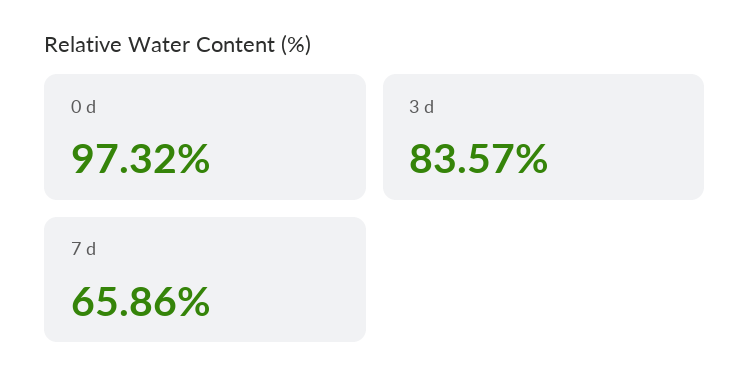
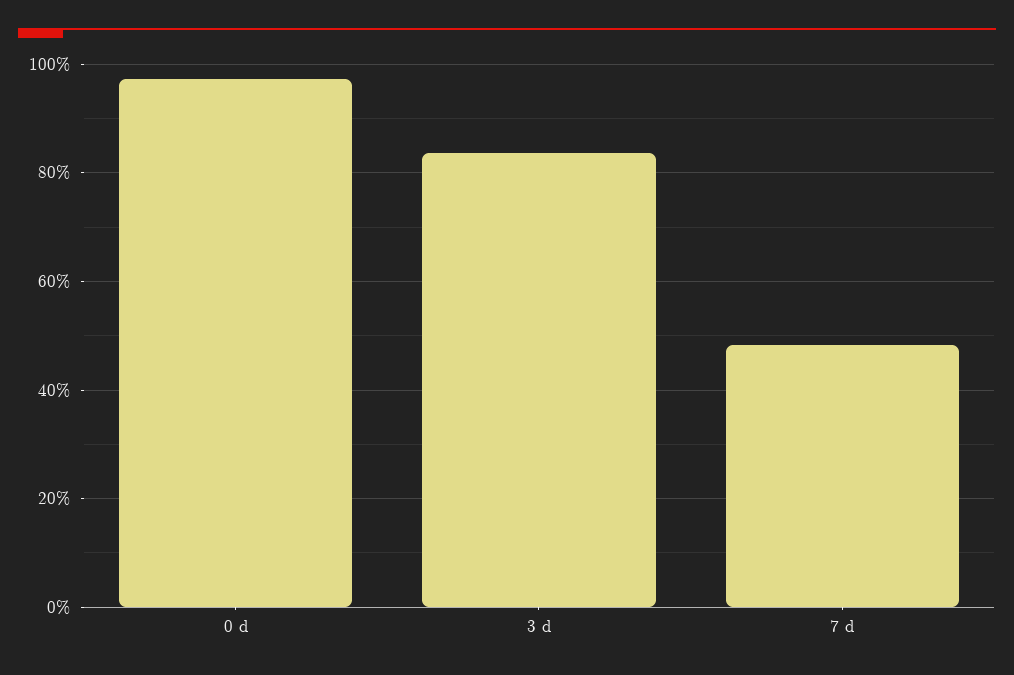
  {
    "0 d": 97.32,
    "3 d": 83.57,
-   "7 d": 65.86
+   "7 d": 48
  }

